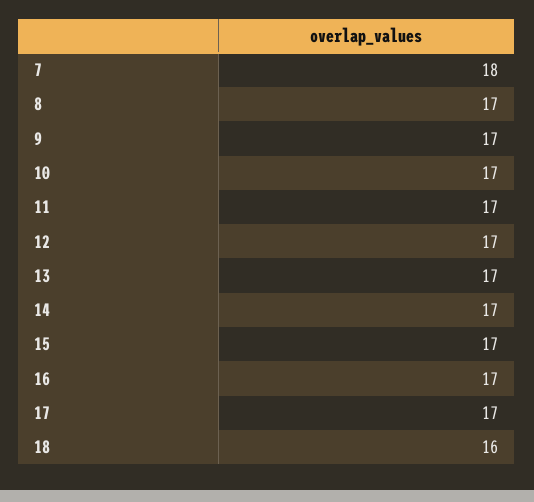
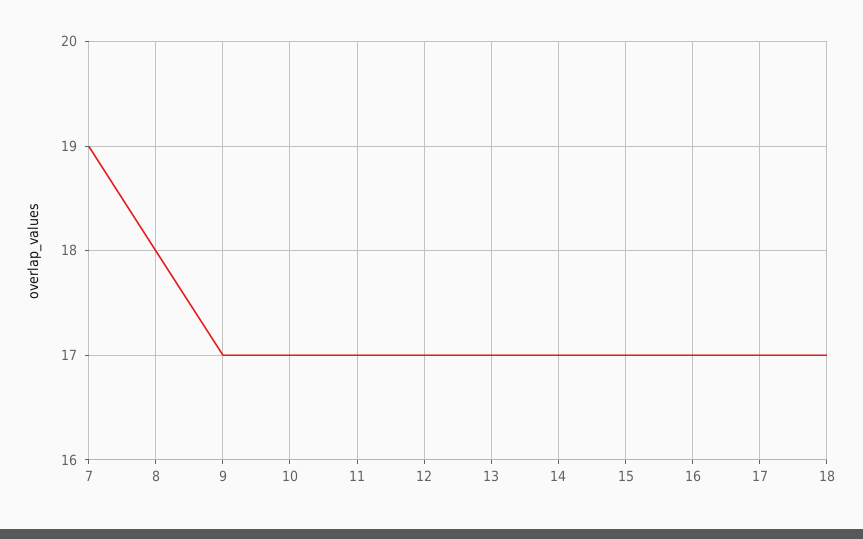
  {
-   "7": 18,
+   "7": 19,
-   "8": 17,
+   "8": 18,
    "9": 17,
    "10": 17,
    "11": 17,
    "12": 17,
    "13": 17,
    "14": 17,
    "15": 17,
    "16": 17,
    "17": 17,
-   "18": 16
+   "18": 17
  }

